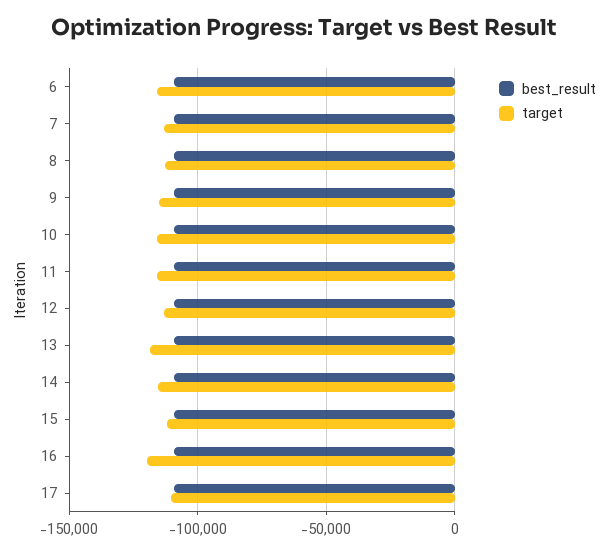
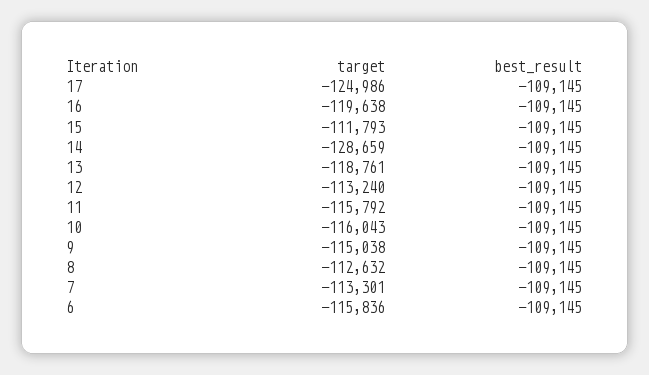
  {
    "best_result": {
      "6": -109145,
      "7": -109145,
      "8": -109145,
      "9": -109145,
      "10": -109145,
      "11": -109145,
      "12": -109145,
      "13": -109145,
      "14": -109145,
      "15": -109145,
      "16": -109145,
      "17": -109145
    },
    "target": {
      "6": -115836,
      "7": -113301,
      "8": -112632,
      "9": -115038,
      "10": -116043,
      "11": -115792,
      "12": -113240,
      "13": -118761,
-     "14": -115000,
+     "14": -128659,
      "15": -111793,
      "16": -119638,
-     "17": -110000
+     "17": -124986
    }
  }

